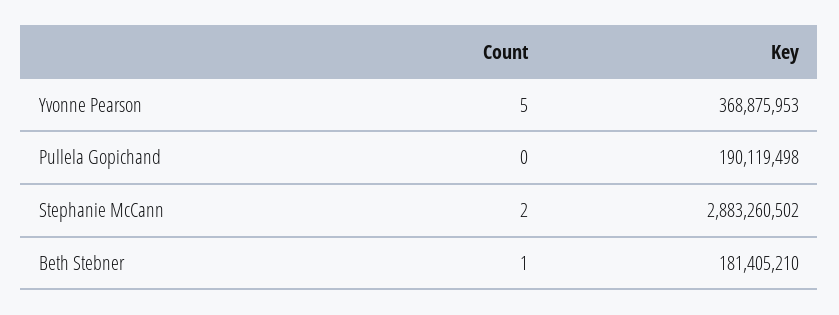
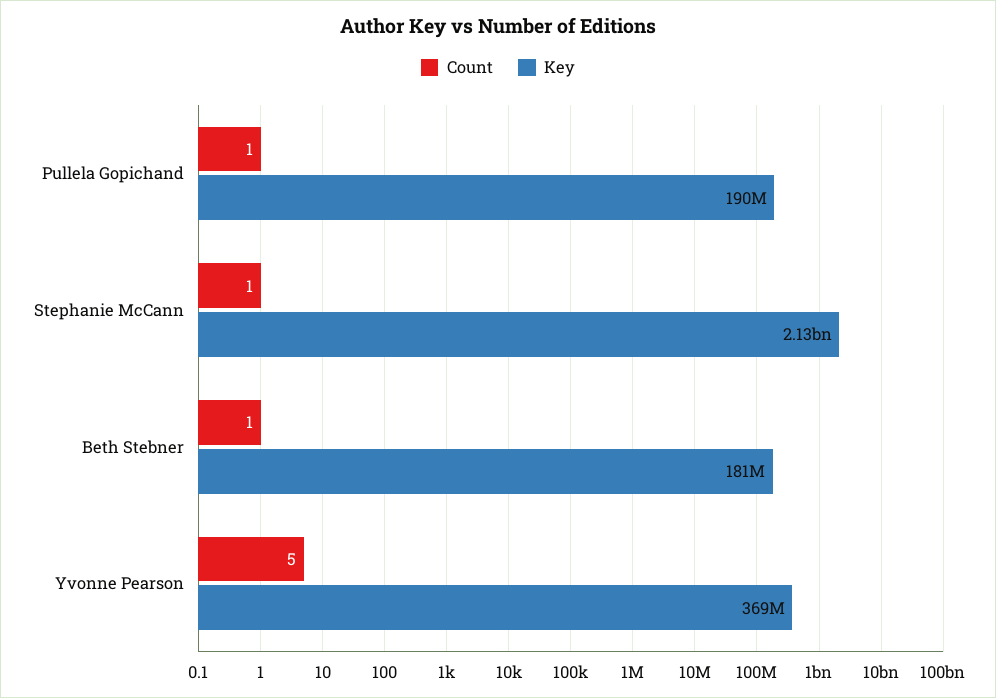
  {
    "Count": {
      "Yvonne Pearson": 5,
-     "Pullela Gopichand": 0,
+     "Pullela Gopichand": 1,
-     "Stephanie McCann": 2,
+     "Stephanie McCann": 1,
      "Beth Stebner": 1
    },
    "Key": {
      "Yvonne Pearson": 368875953,
      "Pullela Gopichand": 190119498,
-     "Stephanie McCann": 2883260502,
+     "Stephanie McCann": 2130000000,
      "Beth Stebner": 181405210
    }
  }

